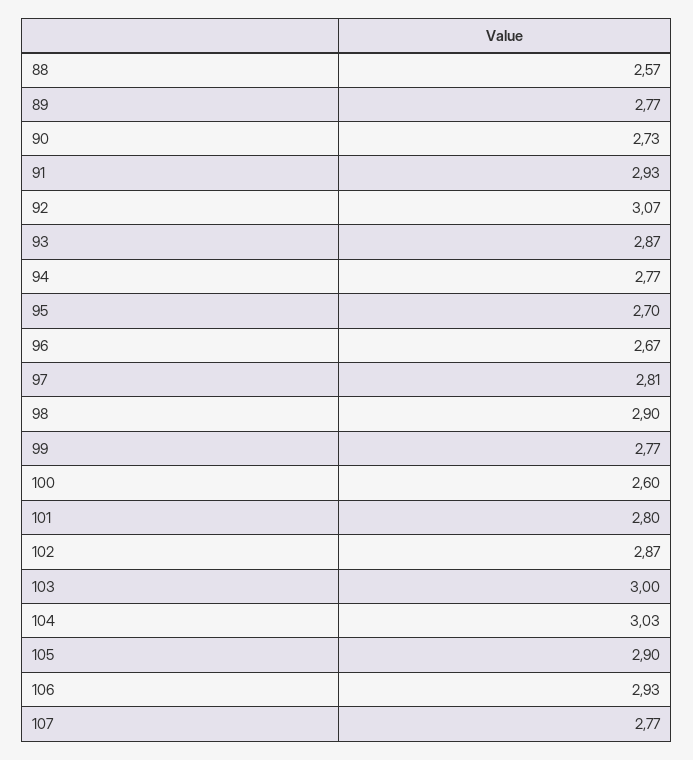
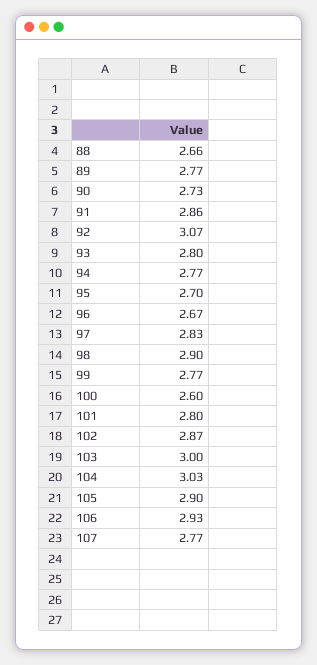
  {
-   "88": 2.57,
+   "88": 2.66,
    "89": 2.77,
    "90": 2.73,
-   "91": 2.93,
+   "91": 2.86,
    "92": 3.07,
-   "93": 2.87,
+   "93": 2.8,
    "94": 2.77,
    "95": 2.7,
    "96": 2.67,
-   "97": 2.81,
+   "97": 2.83,
    "98": 2.9,
    "99": 2.77,
    "100": 2.6,
    "101": 2.8,
    "102": 2.87,
    "103": 3,
    "104": 3.03,
    "105": 2.9,
    "106": 2.93,
    "107": 2.77
  }

